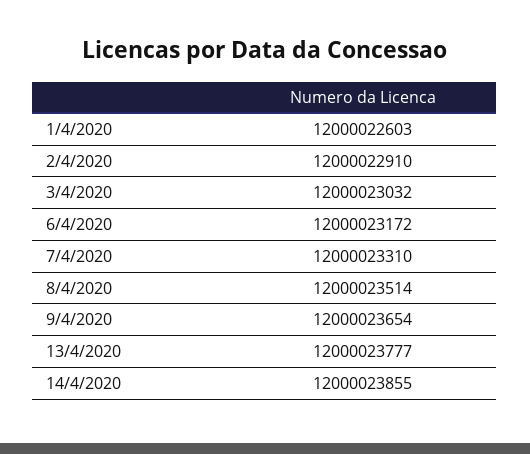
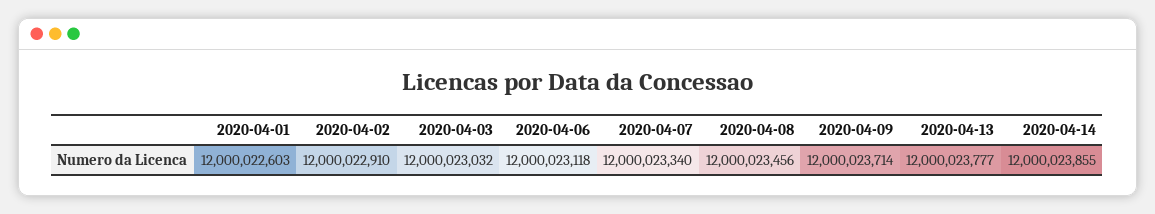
  {
    "1/4/2020": 12000022603,
    "2/4/2020": 12000022910,
    "3/4/2020": 12000023032,
-   "6/4/2020": 12000023172,
+   "6/4/2020": 12000023118,
-   "7/4/2020": 12000023310,
+   "7/4/2020": 12000023340,
-   "8/4/2020": 12000023514,
+   "8/4/2020": 12000023456,
-   "9/4/2020": 12000023654,
+   "9/4/2020": 12000023714,
    "13/4/2020": 12000023777,
    "14/4/2020": 12000023855
  }

